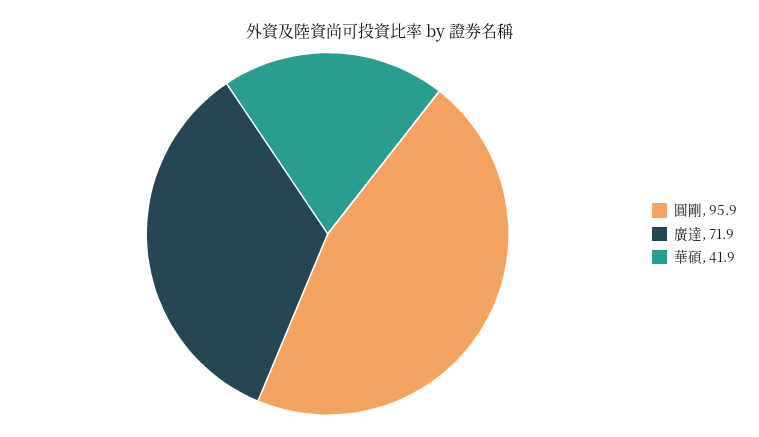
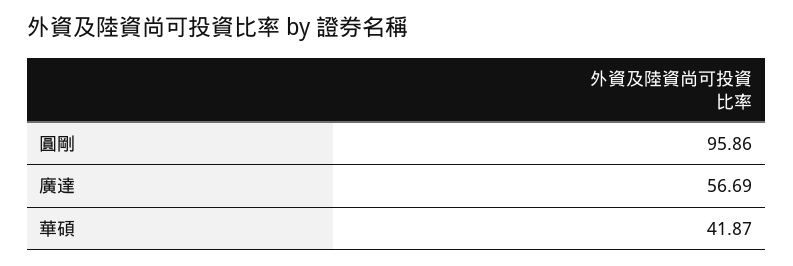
  {
    "圓剛": 95.86,
-   "廣達": 71.9,
+   "廣達": 56.69,
    "華碩": 41.87
  }

